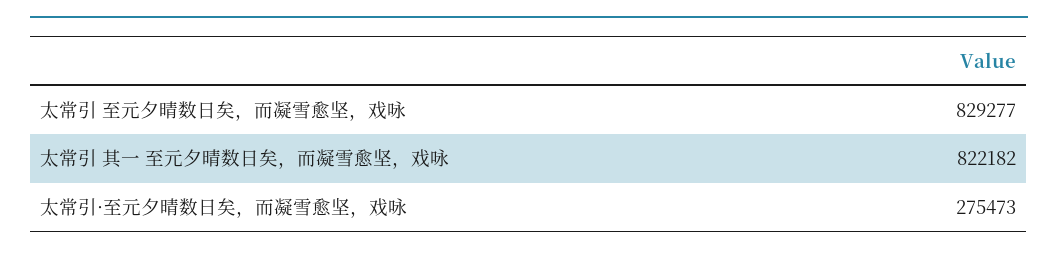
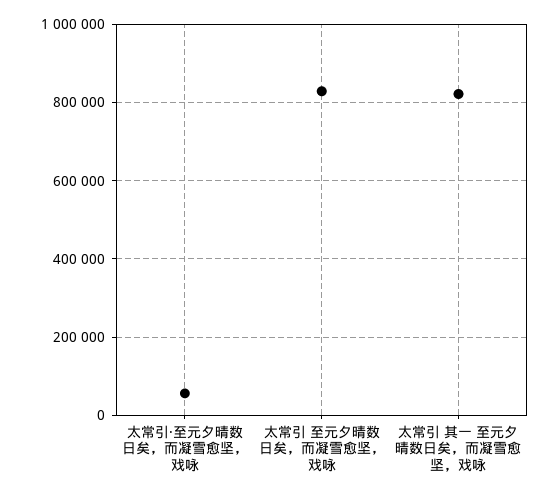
  {
    "太常引 至元夕晴数日矣，而凝雪愈坚，戏咏": 829277,
    "太常引 其一 至元夕晴数日矣，而凝雪愈坚，戏咏": 822182,
-   "太常引·至元夕晴数日矣，而凝雪愈坚，戏咏": 275473
+   "太常引·至元夕晴数日矣，而凝雪愈坚，戏咏": 60000
  }

